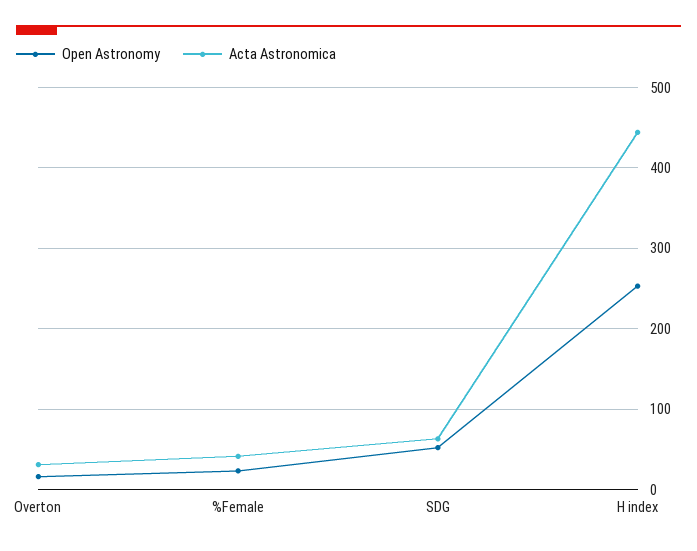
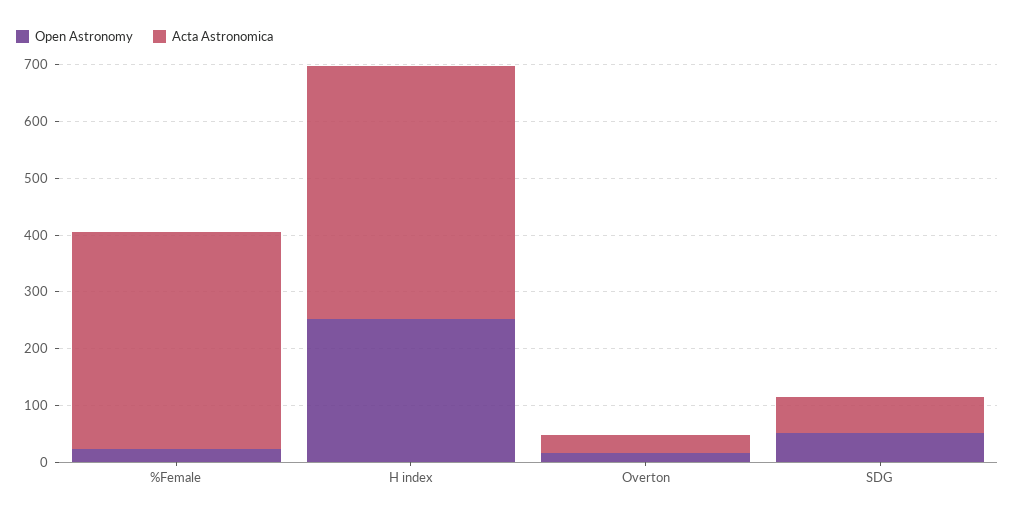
  {
    "Open Astronomy": {
      "Overton": 20,
      "%Female": 20,
      "SDG": 50,
      "H index": 250
    },
    "Acta Astronomica": {
      "Overton": 30,
-     "%Female": 40,
+     "%Female": 380,
      "SDG": 60,
      "H index": 440
    }
  }

